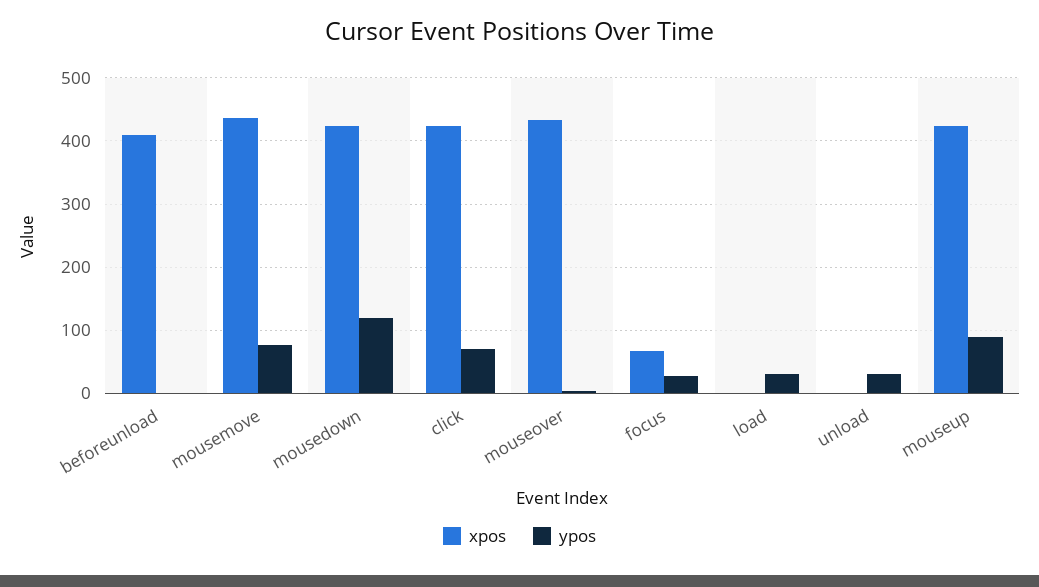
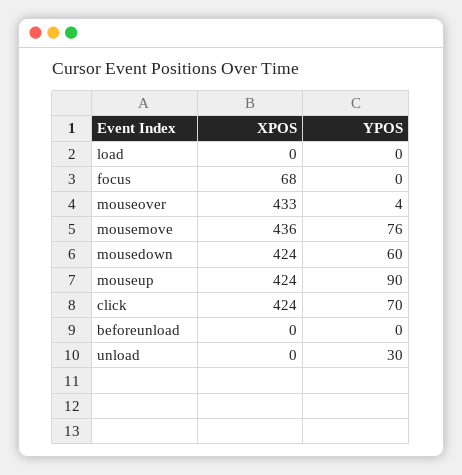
  {
    "xpos": {
-     "beforeunload": 410,
+     "beforeunload": 0,
      "mousemove": 436,
      "mousedown": 424,
      "click": 424,
      "mouseover": 433,
      "focus": 68,
      "load": 0,
      "unload": 0,
      "mouseup": 424
    },
    "ypos": {
      "beforeunload": 0,
      "mousemove": 76,
-     "mousedown": 120,
+     "mousedown": 60,
      "click": 70,
      "mouseover": 4,
-     "focus": 30,
+     "focus": 0,
-     "load": 30,
+     "load": 0,
      "unload": 30,
      "mouseup": 90
    }
  }

